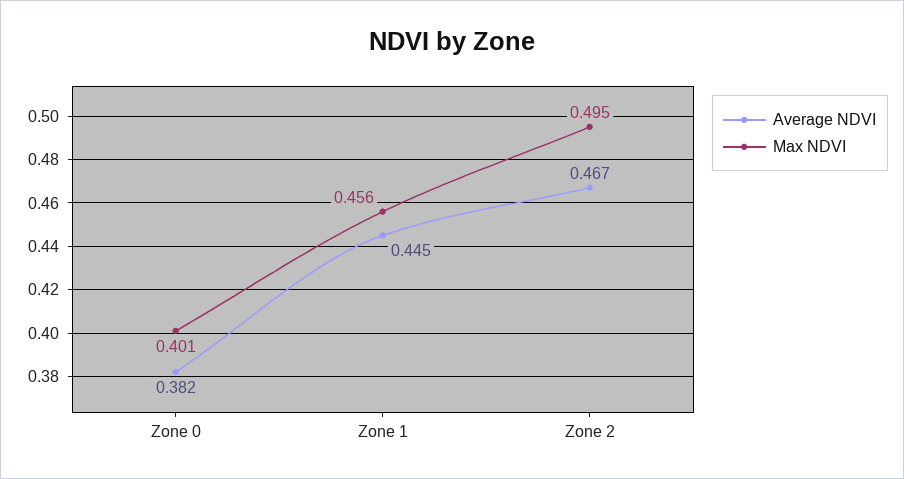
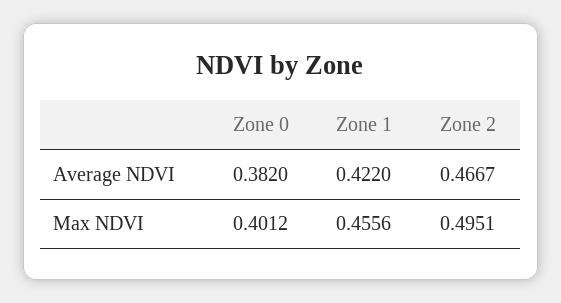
  {
    "Average NDVI": {
      "Zone 0": 0.382,
-     "Zone 1": 0.445,
+     "Zone 1": 0.422,
      "Zone 2": 0.4667
    },
    "Max NDVI": {
      "Zone 0": 0.4012,
      "Zone 1": 0.4556,
      "Zone 2": 0.4951
    }
  }

